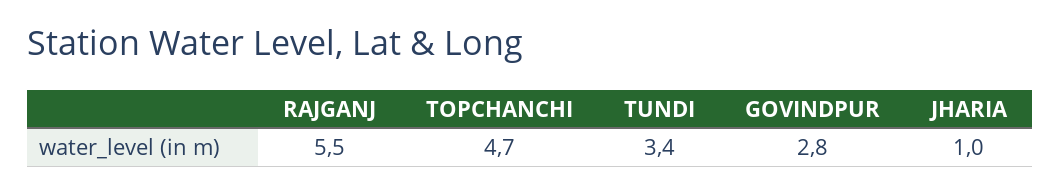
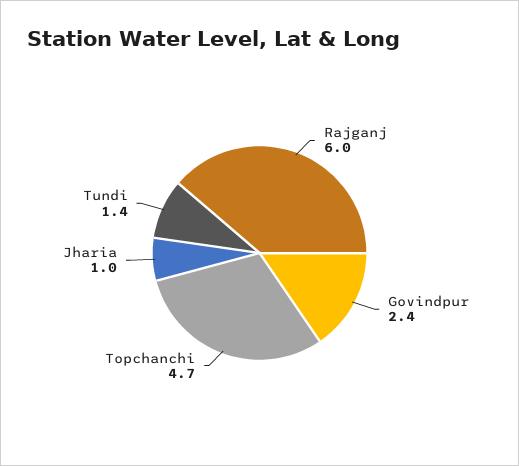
  {
-   "RAJGANJ": 5.5,
+   "RAJGANJ": 6,
    "TOPCHANCHI": 4.7,
-   "TUNDI": 3.4,
+   "TUNDI": 1.4,
-   "GOVINDPUR": 2.8,
+   "GOVINDPUR": 2.4,
    "JHARIA": 1
  }

